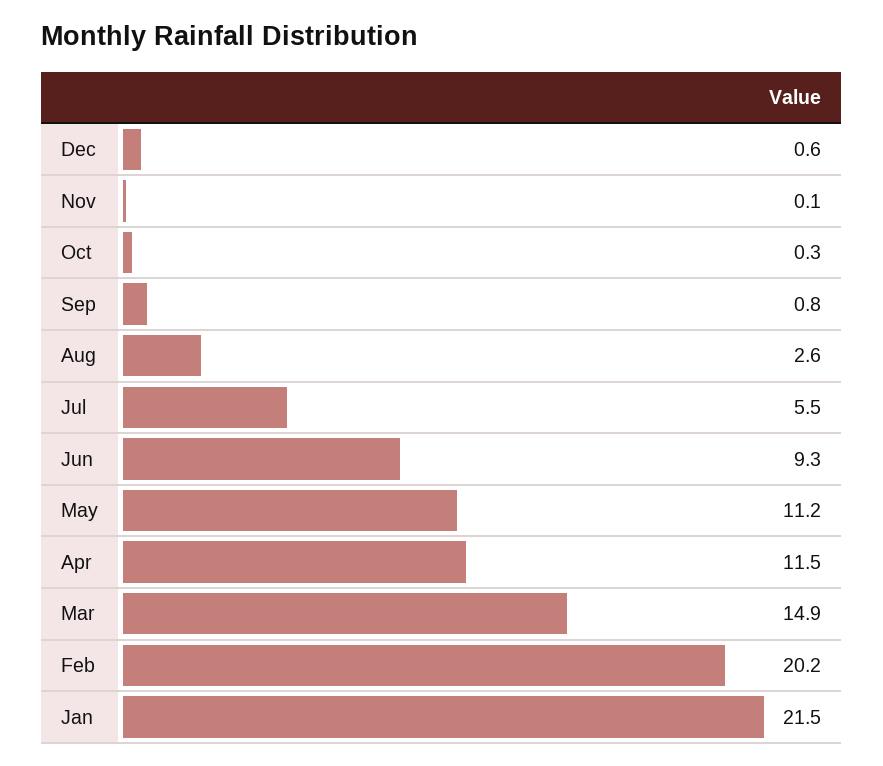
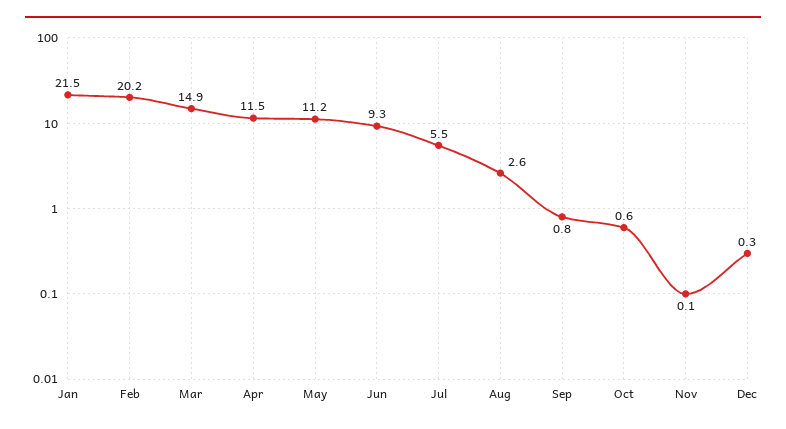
  {
-   "Dec": 0.6,
+   "Dec": 0.3,
    "Nov": 0.1,
-   "Oct": 0.3,
+   "Oct": 0.6,
    "Sep": 0.8,
    "Aug": 2.6,
    "Jul": 5.5,
    "Jun": 9.3,
    "May": 11.2,
    "Apr": 11.5,
    "Mar": 14.9,
    "Feb": 20.2,
    "Jan": 21.5
  }

